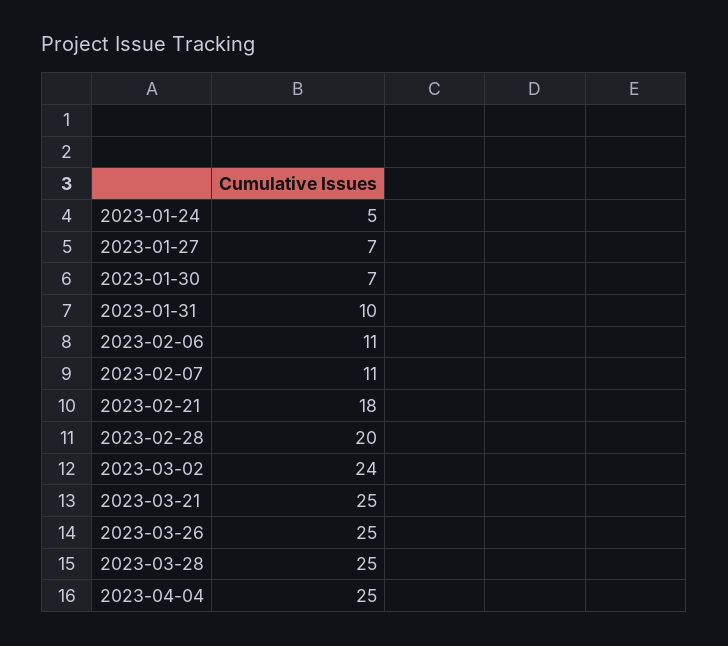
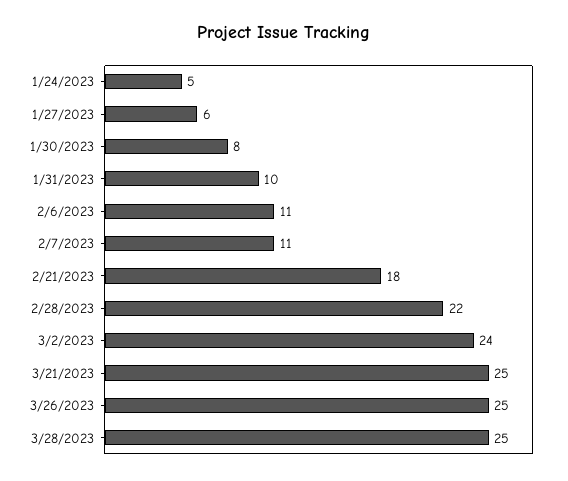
  {
    "2023-01-24": 5,
-   "2023-01-27": 7,
+   "2023-01-27": 6,
-   "2023-01-30": 7,
+   "2023-01-30": 8,
    "2023-01-31": 10,
    "2023-02-06": 11,
    "2023-02-07": 11,
    "2023-02-21": 18,
-   "2023-02-28": 20,
+   "2023-02-28": 22,
    "2023-03-02": 24,
    "2023-03-21": 25,
    "2023-03-26": 25,
-   "2023-03-28": 25,
+   "2023-03-28": 25
-   "2023-04-04": 25
  }

